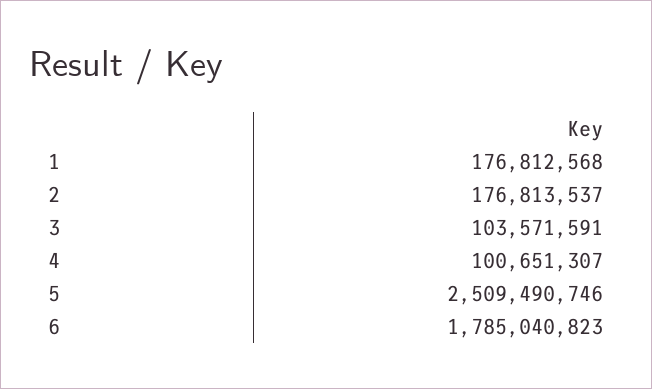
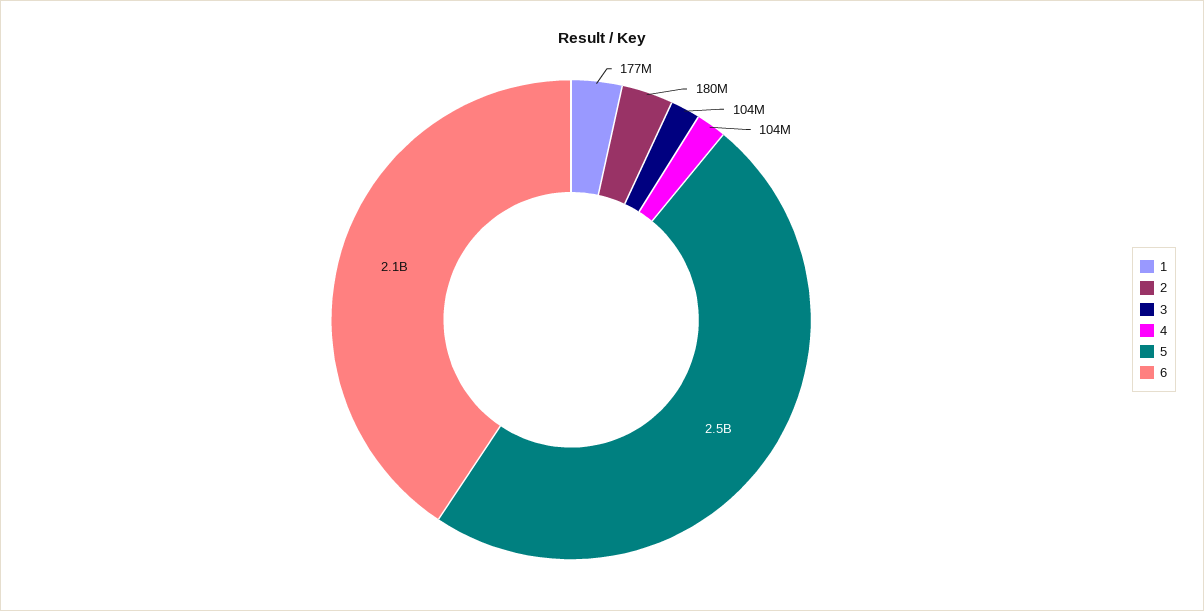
  {
    "1": 176812568,
-   "2": 176813537,
+   "2": 180000000,
    "3": 103571591,
-   "4": 100651307,
+   "4": 104000000,
    "5": 2509490746,
-   "6": 1785040823
+   "6": 2100000000
  }

